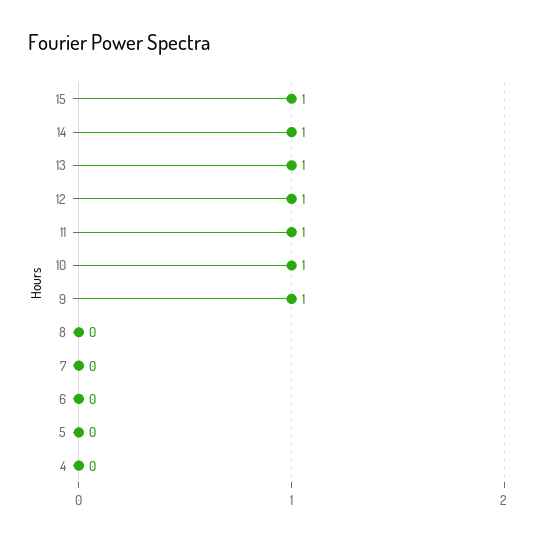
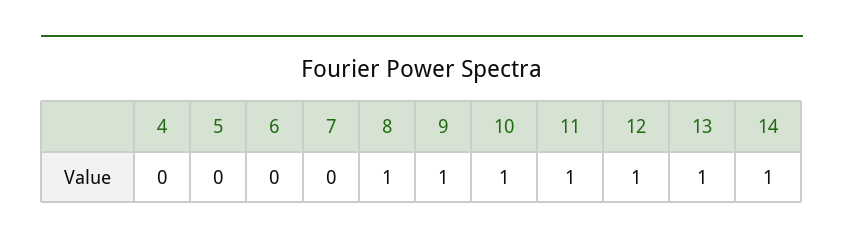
  {
-   "15": 1,
    "14": 1,
    "13": 1,
    "12": 1,
    "11": 1,
    "10": 1,
    "9": 1,
-   "8": 0,
+   "8": 1,
    "7": 0,
    "6": 0,
    "5": 0,
    "4": 0
  }

